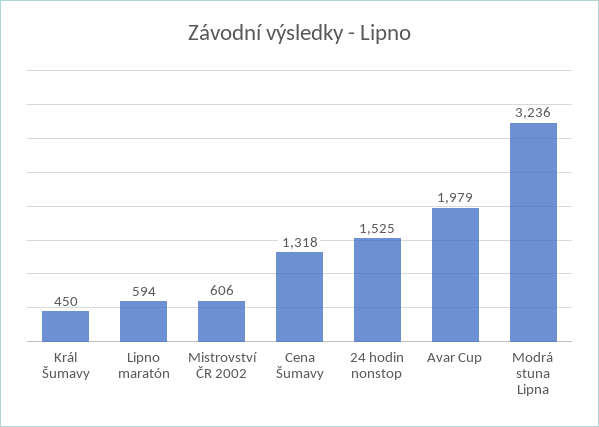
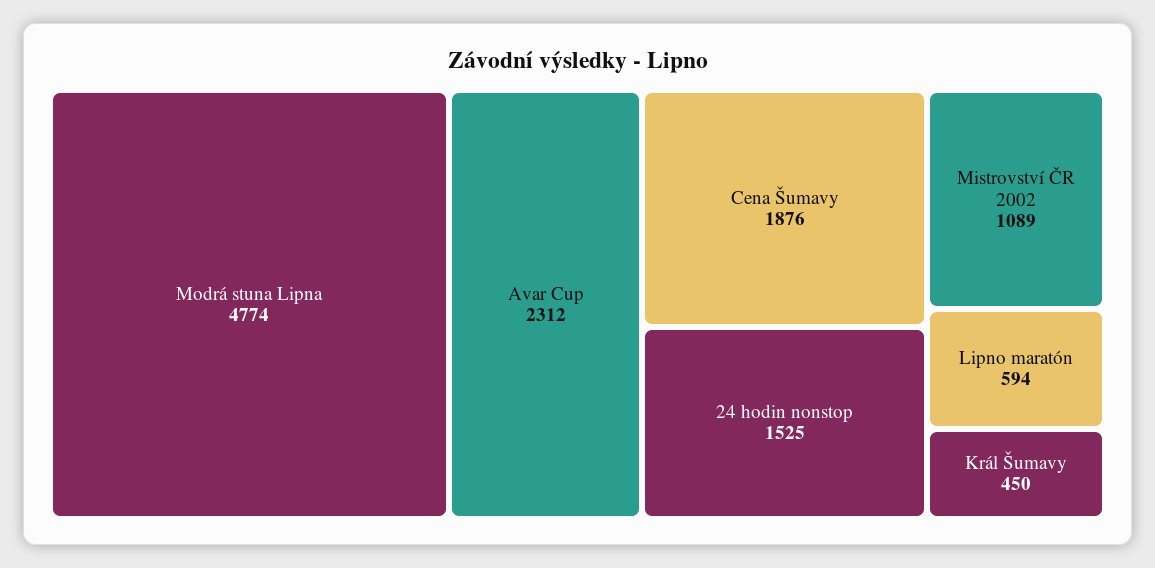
  {
    "Král Šumavy": 450,
    "Lipno maratón": 594,
-   "Mistrovství ČR 2002": 606,
+   "Mistrovství ČR 2002": 1089,
-   "Cena Šumavy": 1318,
+   "Cena Šumavy": 1876,
    "24 hodin nonstop": 1525,
-   "Avar Cup": 1979,
+   "Avar Cup": 2312,
-   "Modrá stuna Lipna": 3236
+   "Modrá stuna Lipna": 4774
  }

